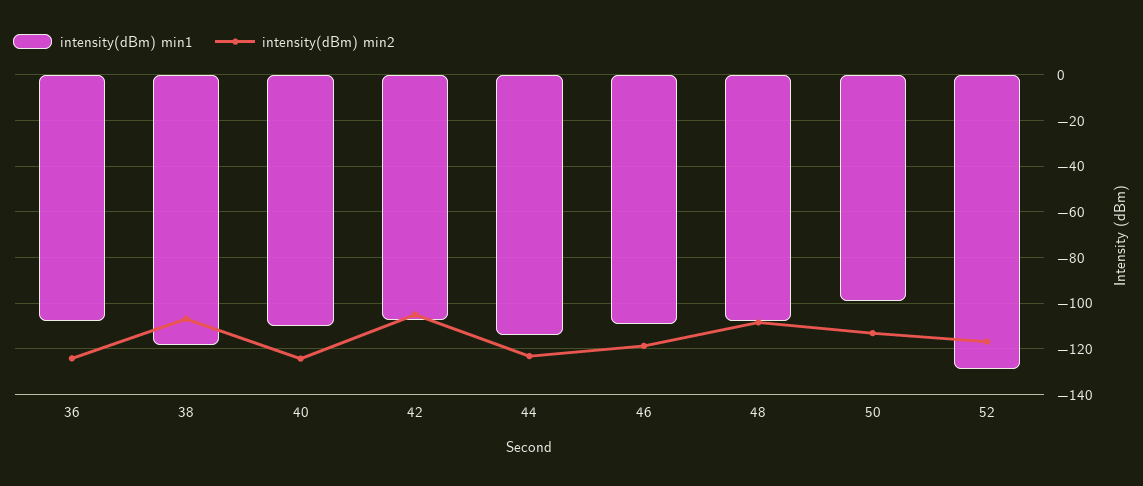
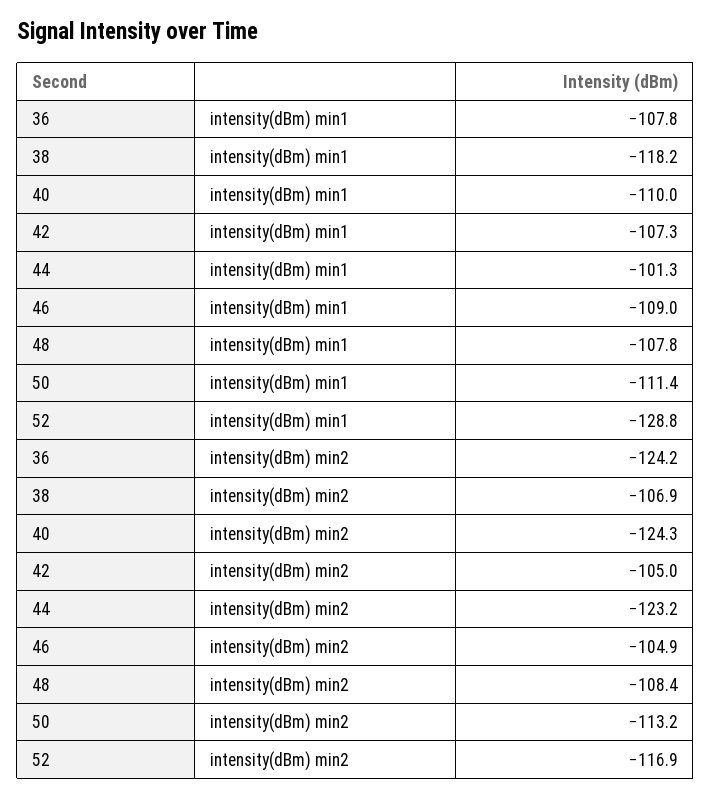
  {
    "intensity(dBm) min1": {
      "36": -107.8,
      "38": -118.2,
      "40": -110,
      "42": -107.3,
-     "44": -115,
+     "44": -101.3,
      "46": -109,
      "48": -107.8,
-     "50": -100,
+     "50": -111.4,
      "52": -128.8
    },
    "intensity(dBm) min2": {
      "36": -124.2,
      "38": -106.9,
      "40": -124.3,
      "42": -105,
      "44": -123.2,
-     "46": -120,
+     "46": -104.9,
      "48": -108.4,
      "50": -113.2,
      "52": -116.9
    }
  }

